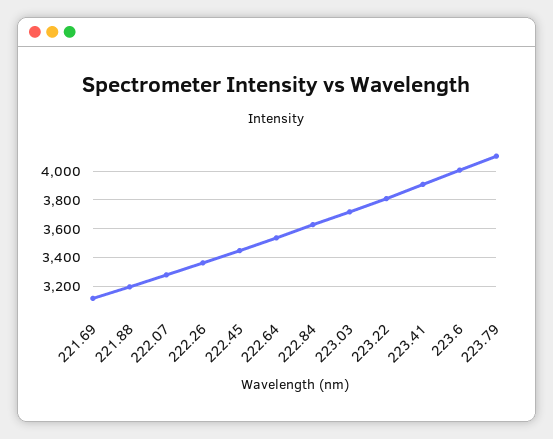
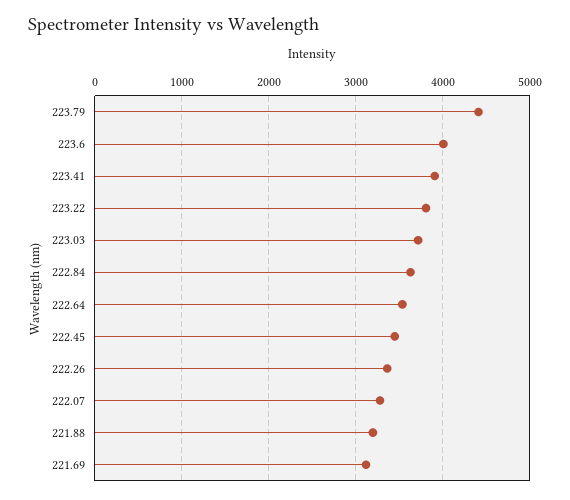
  {
    "221.69": 3100,
    "221.88": 3200,
    "222.07": 3300,
    "222.26": 3350,
    "222.45": 3450,
    "222.64": 3550,
    "222.84": 3650,
    "223.03": 3700,
    "223.22": 3800,
    "223.41": 3900,
    "223.6": 4000,
-   "223.79": 4100
+   "223.79": 4400
  }

